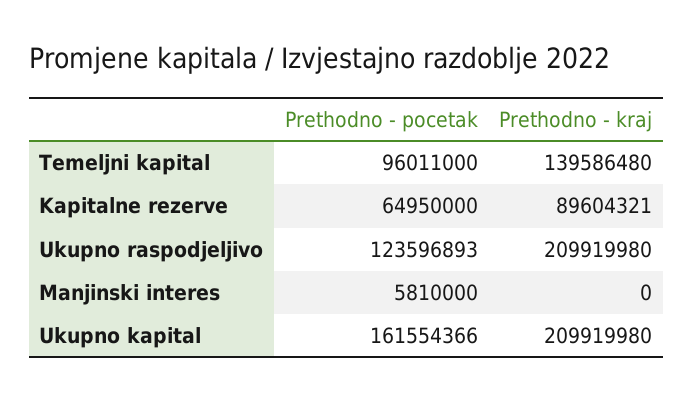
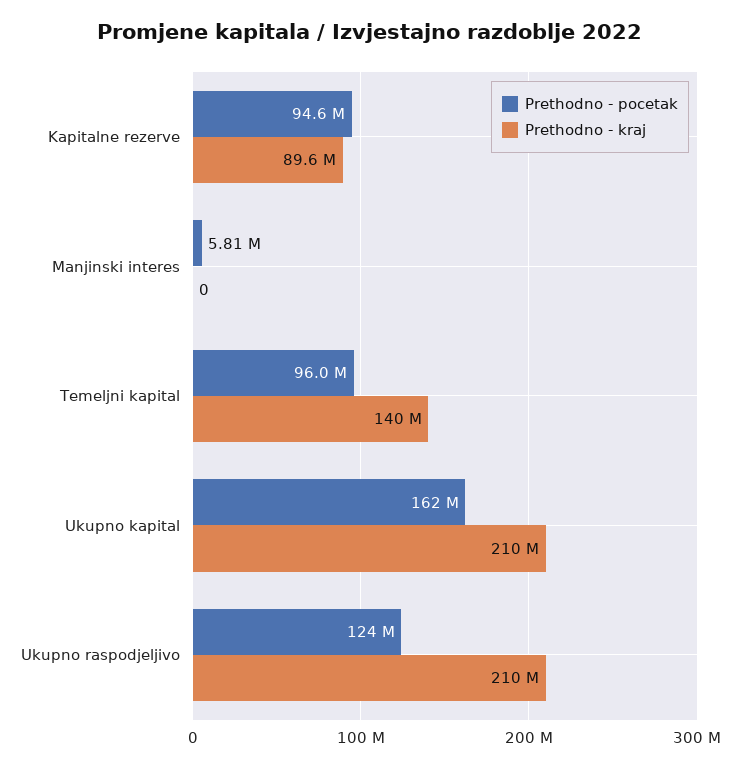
  {
    "Prethodno - pocetak": {
      "Temeljni kapital": 96011000,
-     "Kapitalne rezerve": 64950000,
+     "Kapitalne rezerve": 94600000,
      "Ukupno raspodjeljivo": 123596893,
      "Manjinski interes": 5810000,
      "Ukupno kapital": 161554366
    },
    "Prethodno - kraj": {
      "Temeljni kapital": 139586480,
      "Kapitalne rezerve": 89604321,
      "Ukupno raspodjeljivo": 209919980,
      "Manjinski interes": 0,
      "Ukupno kapital": 209919980
    }
  }

